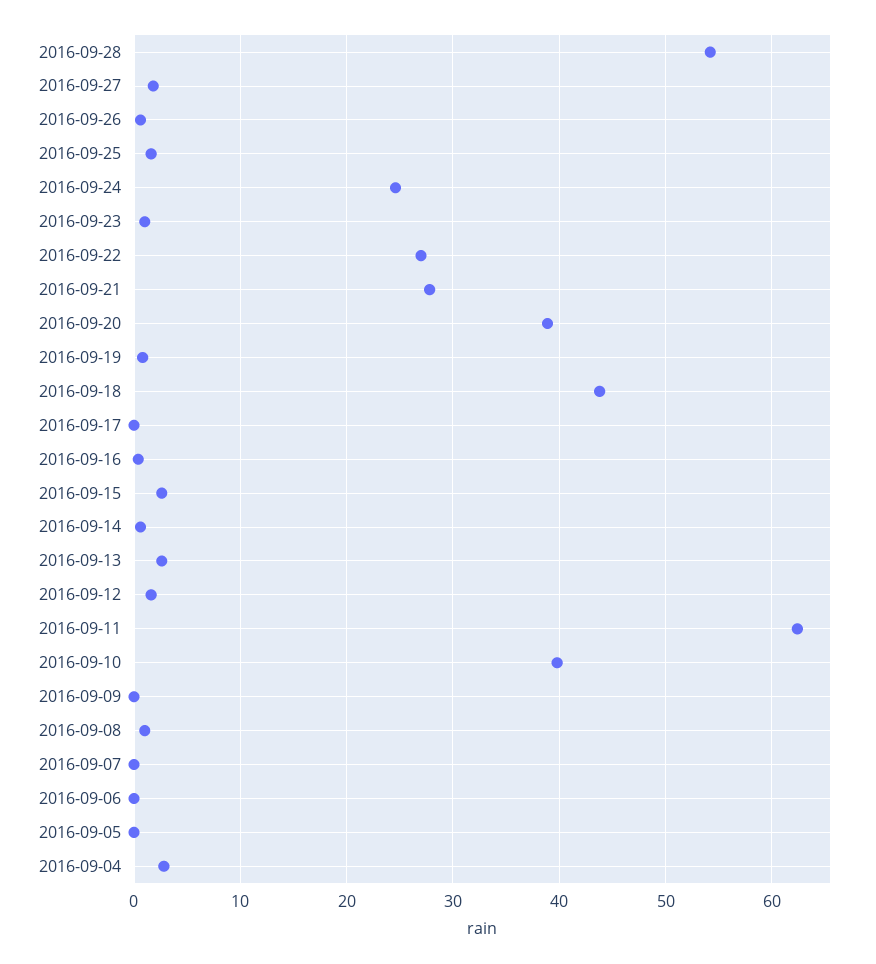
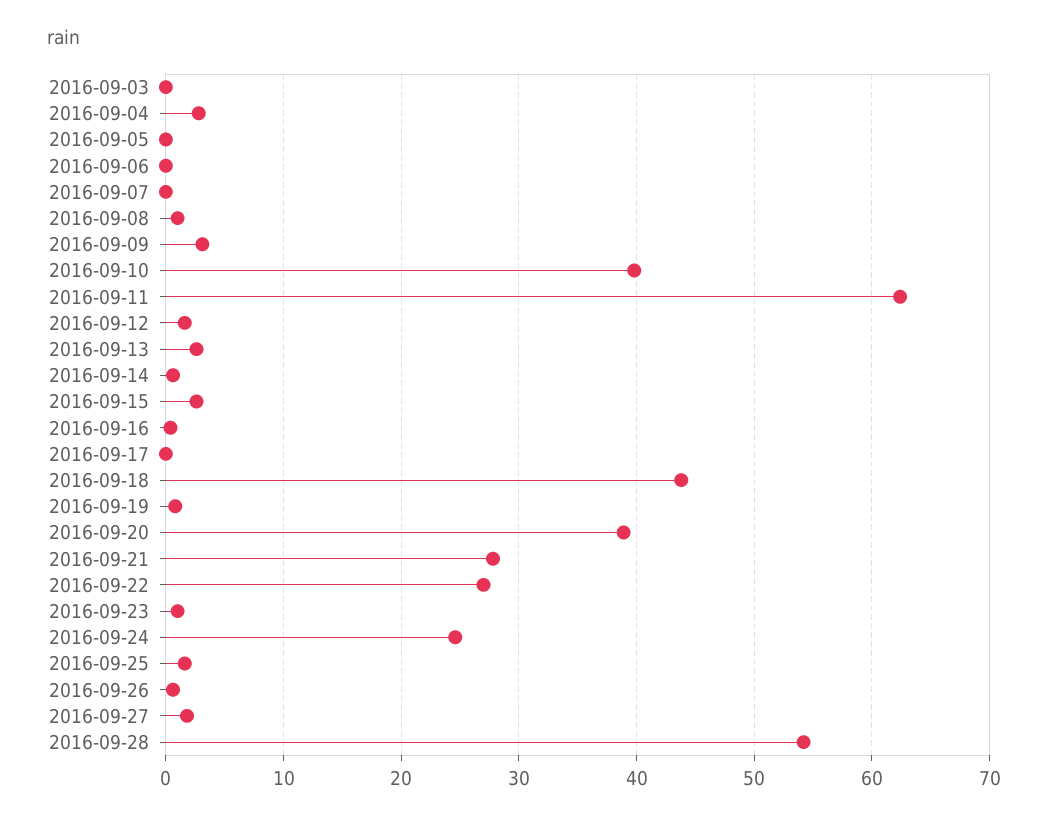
  {
    "2016-09-28": 54,
    "2016-09-27": 2,
    "2016-09-26": 1,
    "2016-09-25": 2,
    "2016-09-24": 25,
    "2016-09-23": 1,
    "2016-09-22": 27,
    "2016-09-21": 28,
    "2016-09-20": 39,
    "2016-09-19": 1,
    "2016-09-18": 44,
    "2016-09-17": 0,
    "2016-09-16": 0,
    "2016-09-15": 3,
    "2016-09-14": 1,
    "2016-09-13": 3,
    "2016-09-12": 2,
    "2016-09-11": 62,
    "2016-09-10": 40,
-   "2016-09-09": 0,
+   "2016-09-09": 3,
    "2016-09-08": 1,
    "2016-09-07": 0,
    "2016-09-06": 0,
    "2016-09-05": 0,
-   "2016-09-04": 3
+   "2016-09-04": 3,
+   "2016-09-03": 0
  }

